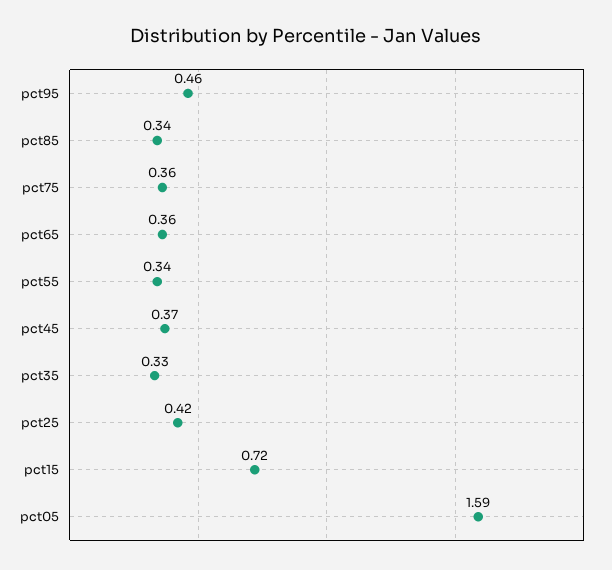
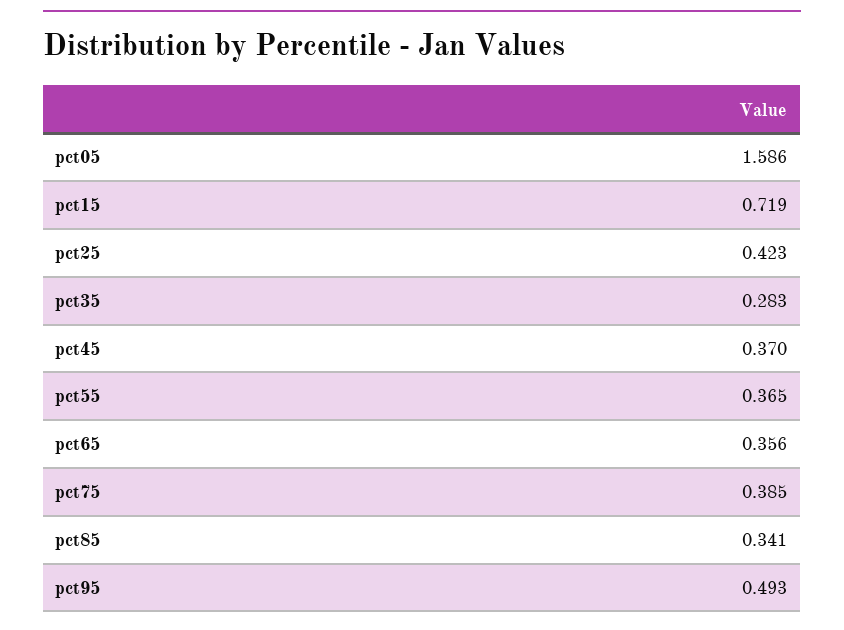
  {
-   "pct95": 0.46,
+   "pct95": 0.493,
    "pct85": 0.341,
-   "pct75": 0.36,
+   "pct75": 0.385,
    "pct65": 0.356,
-   "pct55": 0.34,
+   "pct55": 0.365,
    "pct45": 0.37,
-   "pct35": 0.33,
+   "pct35": 0.283,
    "pct25": 0.423,
    "pct15": 0.719,
    "pct05": 1.586
  }

